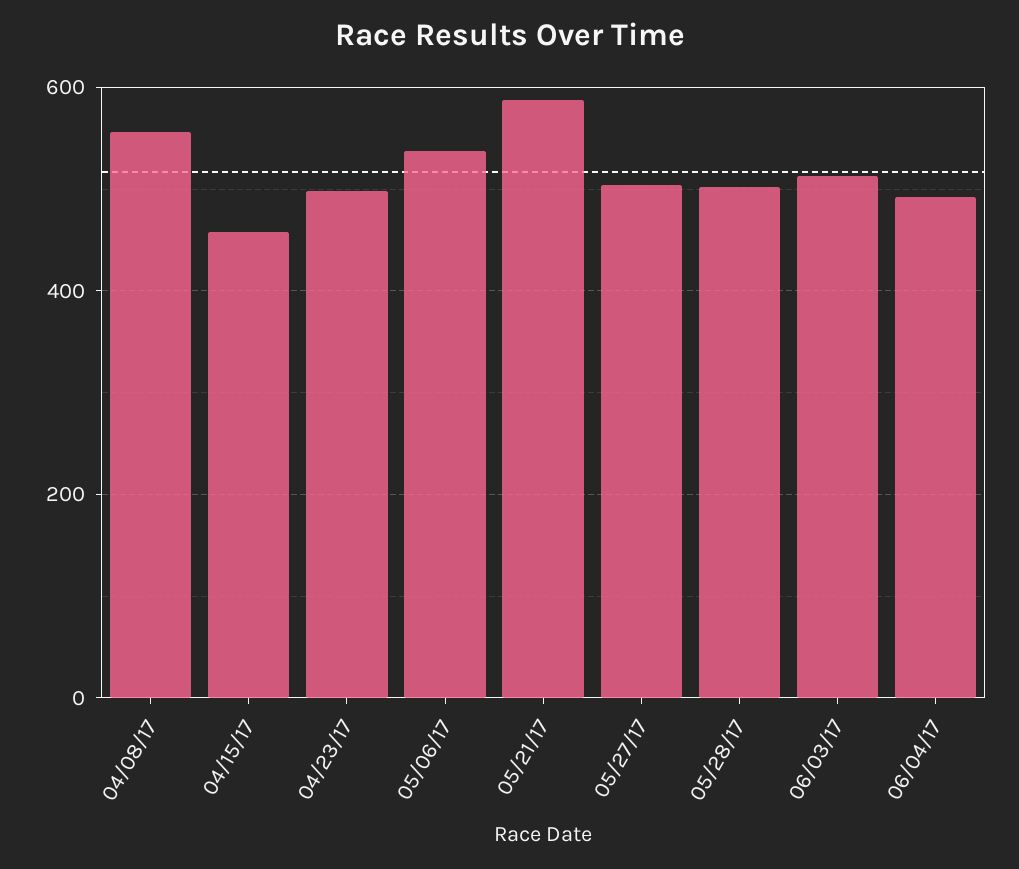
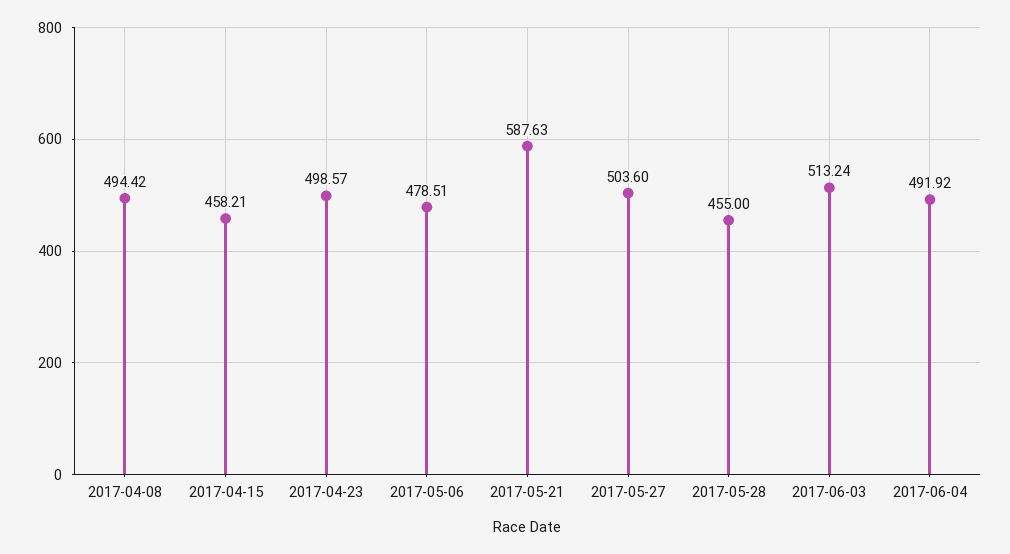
  {
-   "04/08/17": 560,
+   "04/08/17": 494.42,
    "04/15/17": 458.21,
    "04/23/17": 498.57,
-   "05/06/17": 540,
+   "05/06/17": 478.51,
    "05/21/17": 587.63,
    "05/27/17": 503.6,
-   "05/28/17": 500,
+   "05/28/17": 455,
    "06/03/17": 513.24,
    "06/04/17": 491.92
  }

